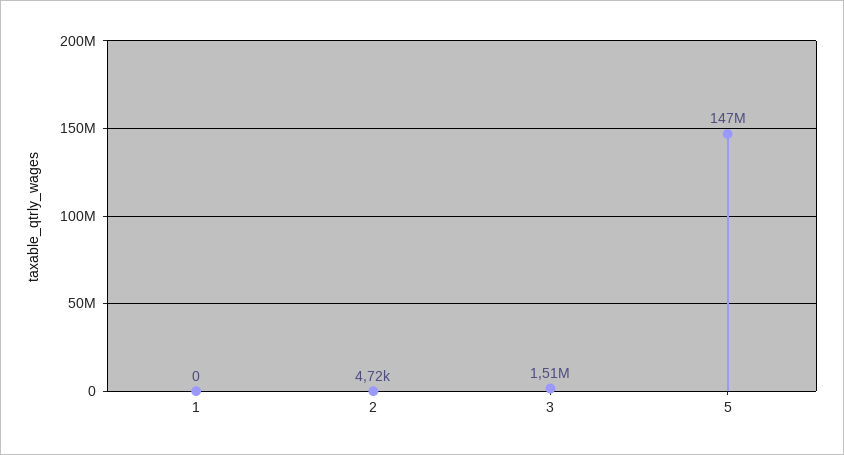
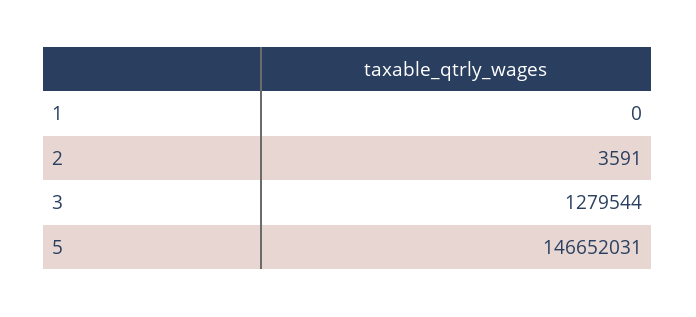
  {
    "1": 0,
-   "2": 4720,
+   "2": 3591,
-   "3": 1510000,
+   "3": 1279544,
    "5": 146652031
  }

